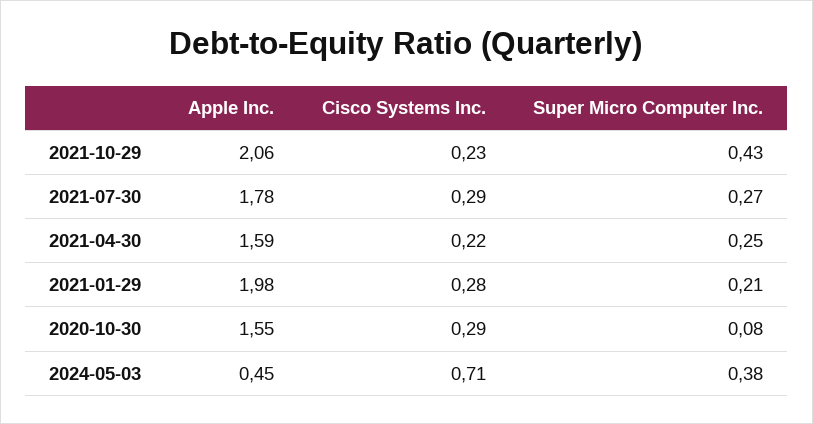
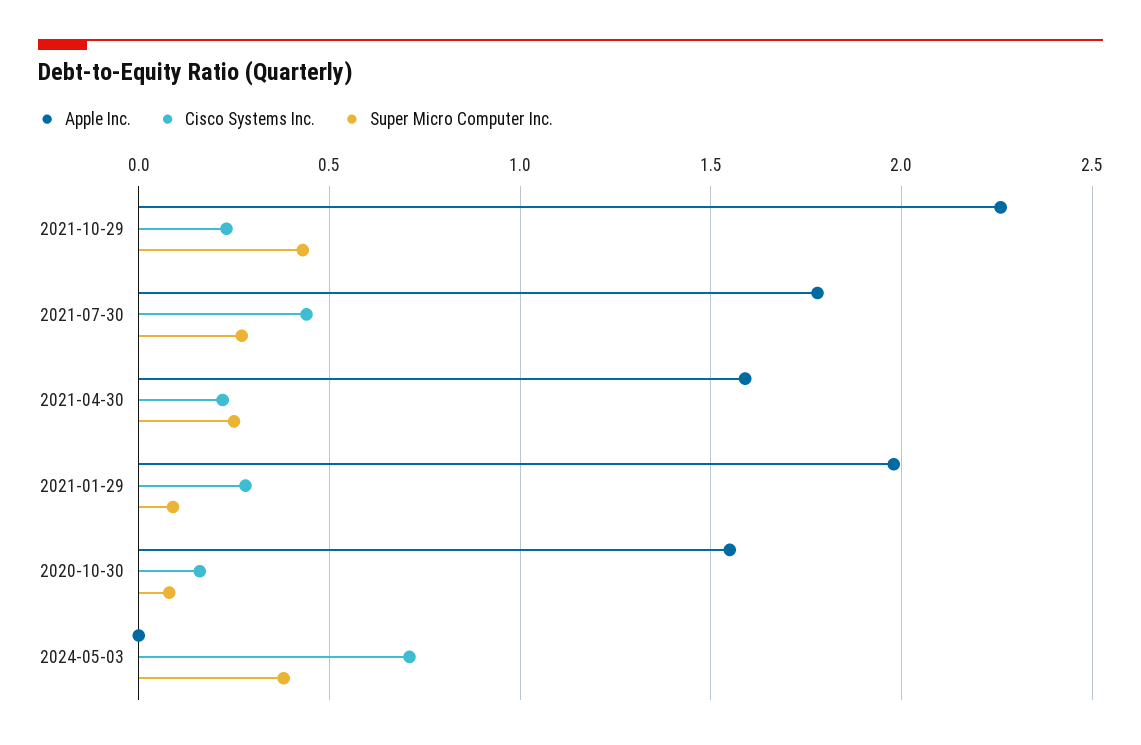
  {
    "Apple Inc.": {
-     "2021-10-29": 2.06,
+     "2021-10-29": 2.25,
      "2021-07-30": 1.78,
      "2021-04-30": 1.59,
      "2021-01-29": 1.98,
      "2020-10-30": 1.55,
-     "2024-05-03": 0.45
+     "2024-05-03": 0
    },
    "Cisco Systems Inc.": {
      "2021-10-29": 0.23,
-     "2021-07-30": 0.29,
+     "2021-07-30": 0.45,
      "2021-04-30": 0.22,
      "2021-01-29": 0.28,
-     "2020-10-30": 0.29,
+     "2020-10-30": 0.15,
      "2024-05-03": 0.71
    },
    "Super Micro Computer Inc.": {
      "2021-10-29": 0.43,
      "2021-07-30": 0.27,
      "2021-04-30": 0.25,
-     "2021-01-29": 0.21,
+     "2021-01-29": 0.1,
      "2020-10-30": 0.08,
      "2024-05-03": 0.38
    }
  }

